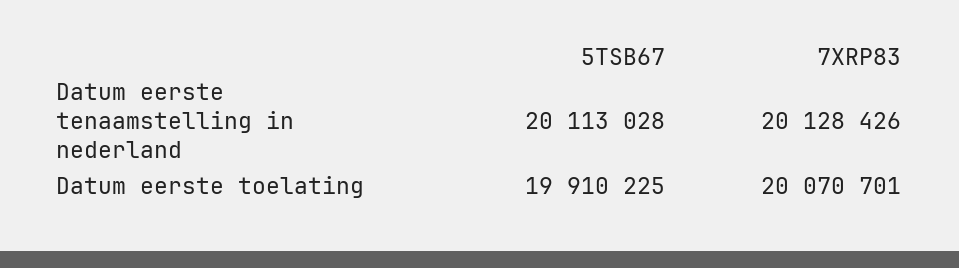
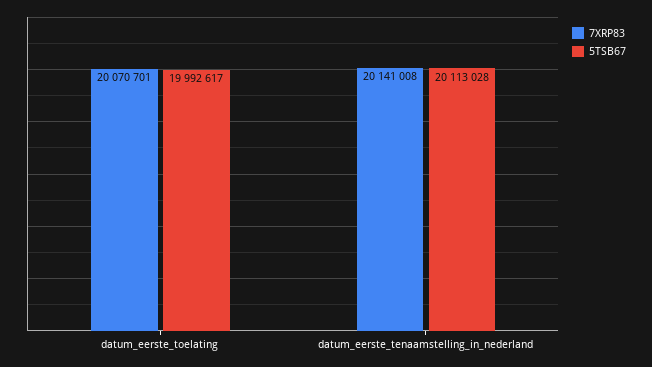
  {
    "5TSB67": {
      "Datum eerste tenaamstelling in nederland": 20113028,
-     "Datum eerste toelating": 19910225
+     "Datum eerste toelating": 19992617
    },
    "7XRP83": {
-     "Datum eerste tenaamstelling in nederland": 20128426,
+     "Datum eerste tenaamstelling in nederland": 20141008,
      "Datum eerste toelating": 20070701
    }
  }

